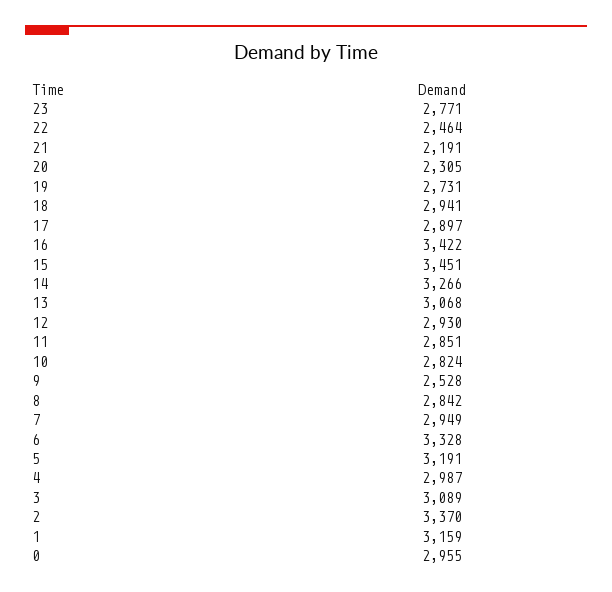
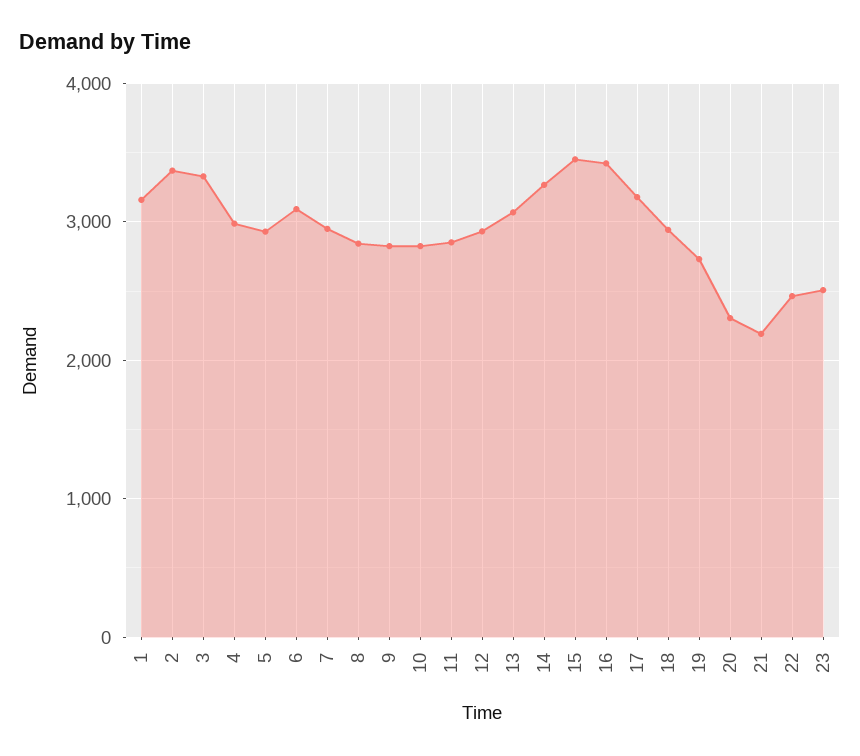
  {
-   "23": 2771,
+   "23": 2500,
    "22": 2464,
    "21": 2191,
    "20": 2305,
    "19": 2731,
    "18": 2941,
-   "17": 2897,
+   "17": 3200,
    "16": 3422,
    "15": 3451,
    "14": 3266,
    "13": 3068,
    "12": 2930,
    "11": 2851,
    "10": 2824,
-   "9": 2528,
+   "9": 2800,
    "8": 2842,
    "7": 2949,
-   "6": 3328,
+   "6": 3100,
-   "5": 3191,
+   "5": 2900,
    "4": 2987,
-   "3": 3089,
+   "3": 3300,
    "2": 3370,
-   "1": 3159,
+   "1": 3159
-   "0": 2955
  }

